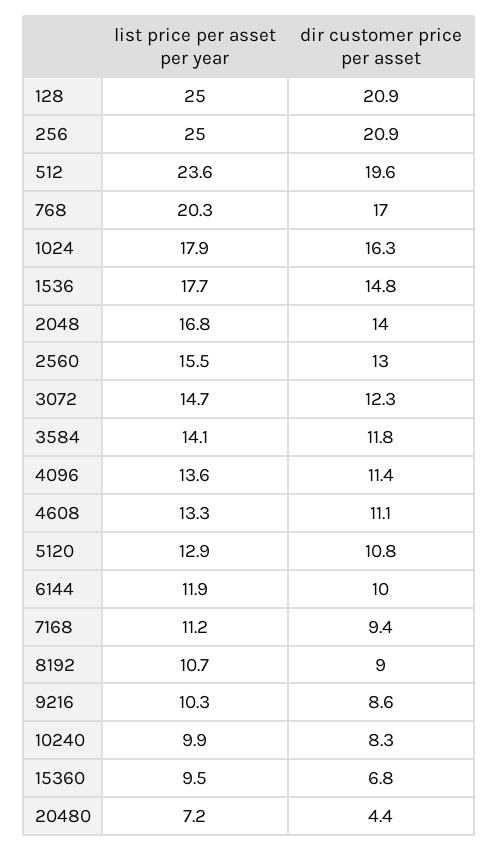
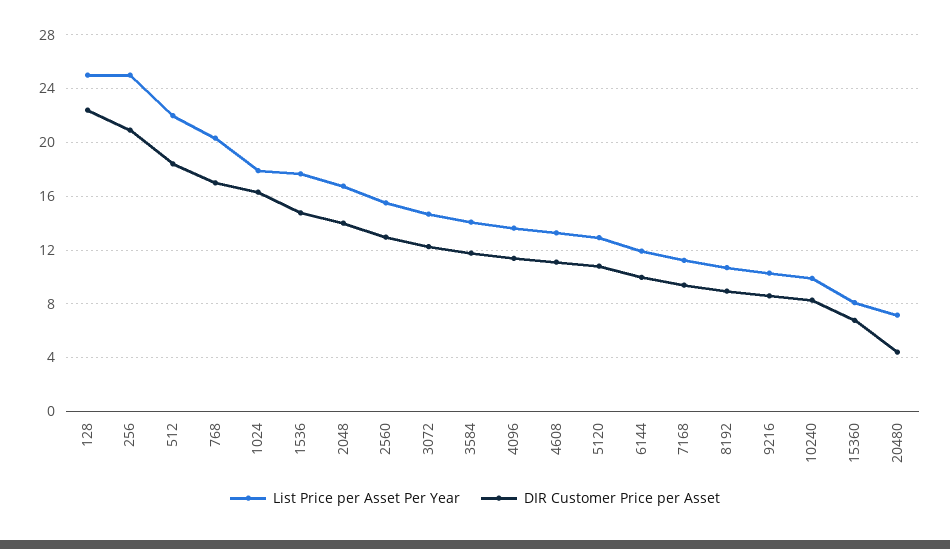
  {
    "list price per asset per year": {
      "128": 25,
      "256": 25,
-     "512": 23.6,
+     "512": 22,
      "768": 20.3,
      "1024": 17.9,
      "1536": 17.7,
      "2048": 16.8,
      "2560": 15.5,
      "3072": 14.7,
      "3584": 14.1,
      "4096": 13.6,
      "4608": 13.3,
      "5120": 12.9,
      "6144": 11.9,
      "7168": 11.2,
      "8192": 10.7,
      "9216": 10.3,
      "10240": 9.9,
-     "15360": 9.5,
+     "15360": 8,
      "20480": 7.2
    },
    "dir customer price per asset": {
-     "128": 20.9,
+     "128": 22.5,
      "256": 20.9,
-     "512": 19.6,
+     "512": 18.5,
      "768": 17,
      "1024": 16.3,
      "1536": 14.8,
      "2048": 14,
      "2560": 13,
      "3072": 12.3,
      "3584": 11.8,
      "4096": 11.4,
      "4608": 11.1,
      "5120": 10.8,
      "6144": 10,
      "7168": 9.4,
      "8192": 9,
      "9216": 8.6,
      "10240": 8.3,
      "15360": 6.8,
      "20480": 4.4
    }
  }

